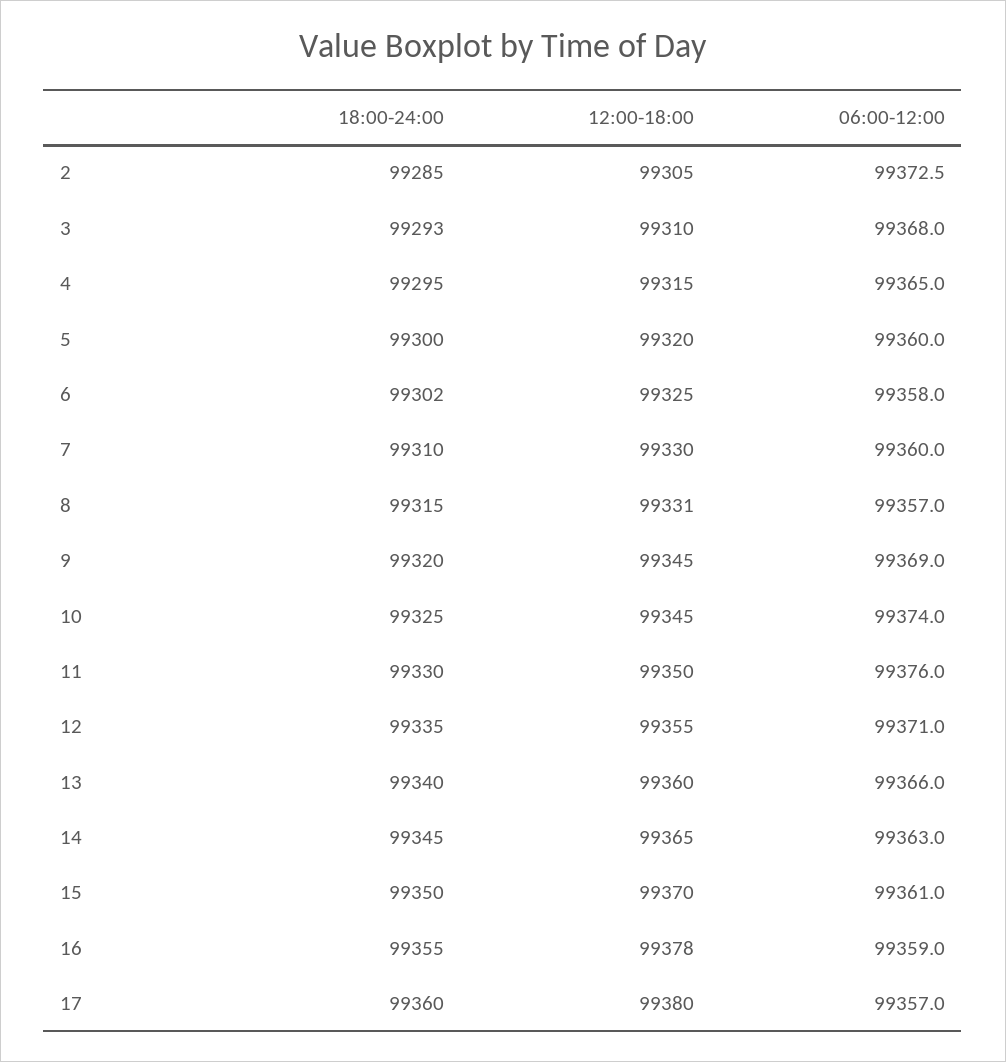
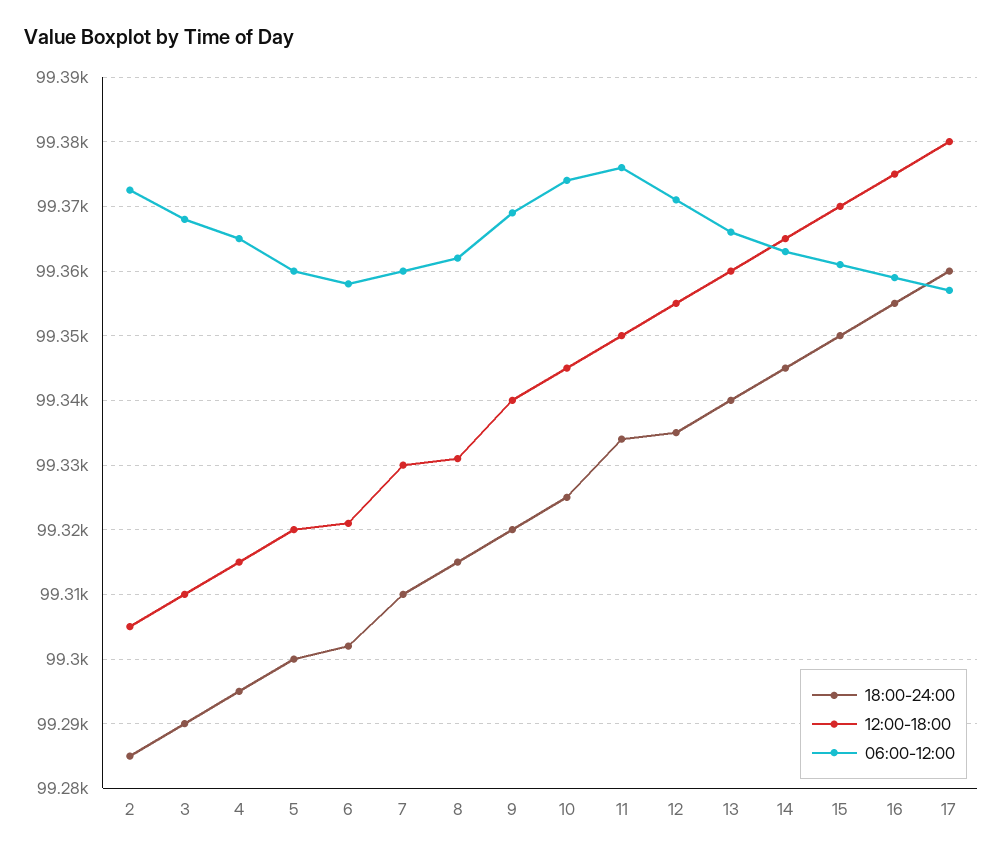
  {
    "18:00-24:00": {
      "2": 99285,
-     "3": 99293,
+     "3": 99290,
      "4": 99295,
      "5": 99300,
      "6": 99302,
      "7": 99310,
      "8": 99315,
      "9": 99320,
      "10": 99325,
-     "11": 99330,
+     "11": 99334,
      "12": 99335,
      "13": 99340,
      "14": 99345,
      "15": 99350,
      "16": 99355,
      "17": 99360
    },
    "12:00-18:00": {
      "2": 99305,
      "3": 99310,
      "4": 99315,
      "5": 99320,
-     "6": 99325,
+     "6": 99321,
      "7": 99330,
      "8": 99331,
-     "9": 99345,
+     "9": 99340,
      "10": 99345,
      "11": 99350,
      "12": 99355,
      "13": 99360,
      "14": 99365,
      "15": 99370,
-     "16": 99378,
+     "16": 99375,
      "17": 99380
    },
    "06:00-12:00": {
      "2": 99372.5,
      "3": 99368,
      "4": 99365,
      "5": 99360,
      "6": 99358,
      "7": 99360,
-     "8": 99357,
+     "8": 99362,
      "9": 99369,
      "10": 99374,
      "11": 99376,
      "12": 99371,
      "13": 99366,
      "14": 99363,
      "15": 99361,
      "16": 99359,
      "17": 99357
    }
  }

